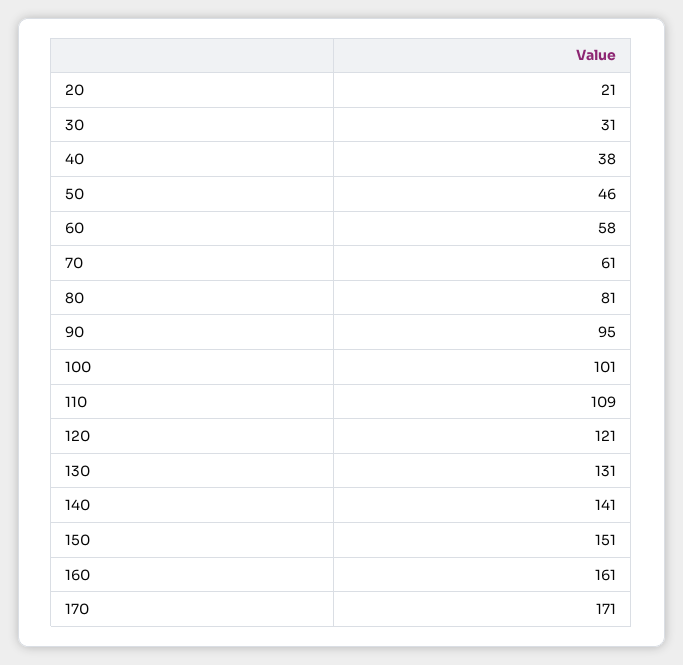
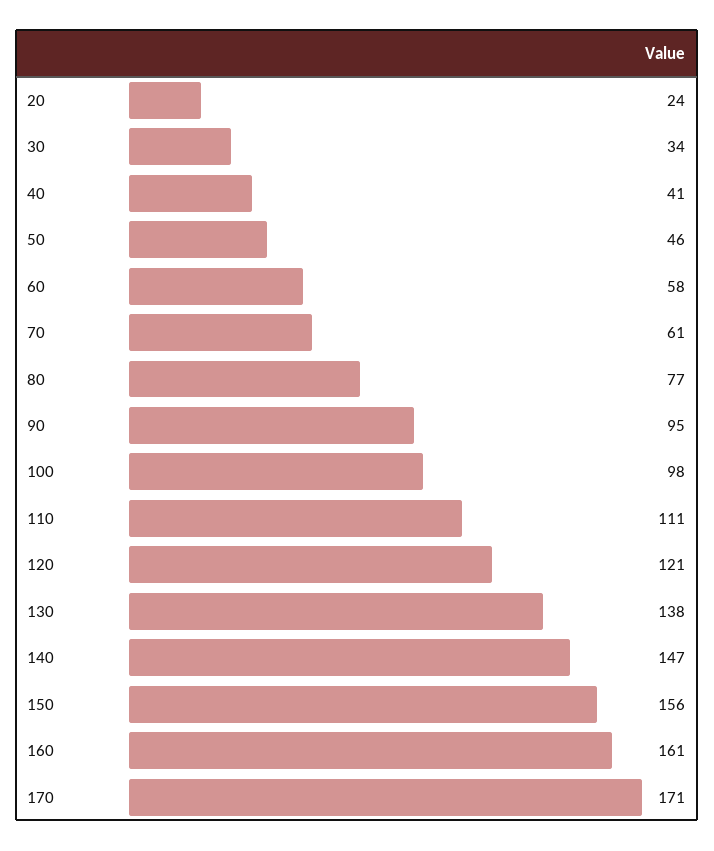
  {
-   "20": 21,
+   "20": 24,
-   "30": 31,
+   "30": 34,
-   "40": 38,
+   "40": 41,
    "50": 46,
    "60": 58,
    "70": 61,
-   "80": 81,
+   "80": 77,
    "90": 95,
-   "100": 101,
+   "100": 98,
-   "110": 109,
+   "110": 111,
    "120": 121,
-   "130": 131,
+   "130": 138,
-   "140": 141,
+   "140": 147,
-   "150": 151,
+   "150": 156,
    "160": 161,
    "170": 171
  }

